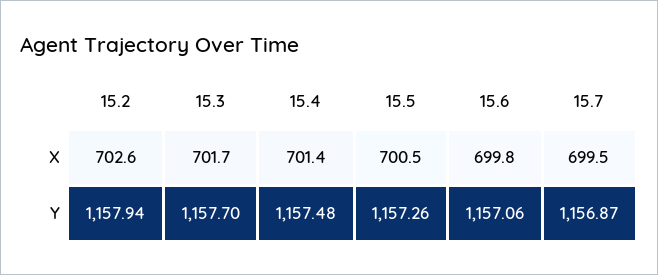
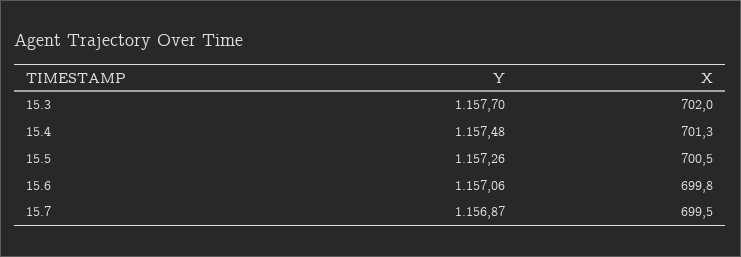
  {
-   "15.2": {
-     "X": 702.6,
-     "Y": 1157.94
-   },
    "15.3": {
-     "X": 701.7,
+     "X": 702,
      "Y": 1157.7
    },
    "15.4": {
-     "X": 701.4,
+     "X": 701.3,
      "Y": 1157.48
    },
    "15.5": {
      "X": 700.5,
      "Y": 1157.26
    },
    "15.6": {
      "X": 699.8,
      "Y": 1157.06
    },
    "15.7": {
      "X": 699.5,
      "Y": 1156.87
    }
  }

